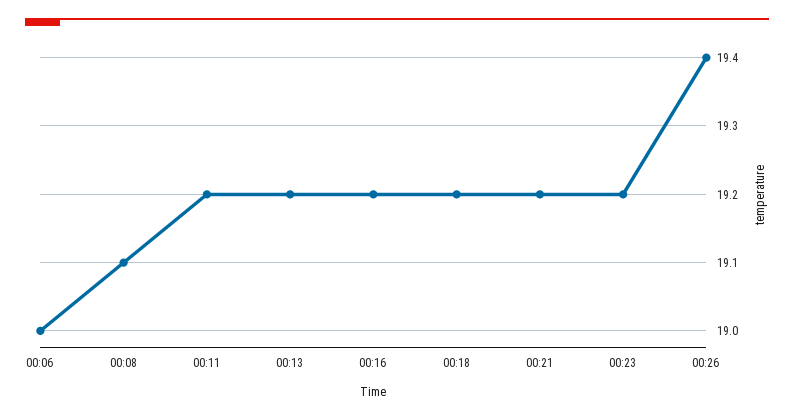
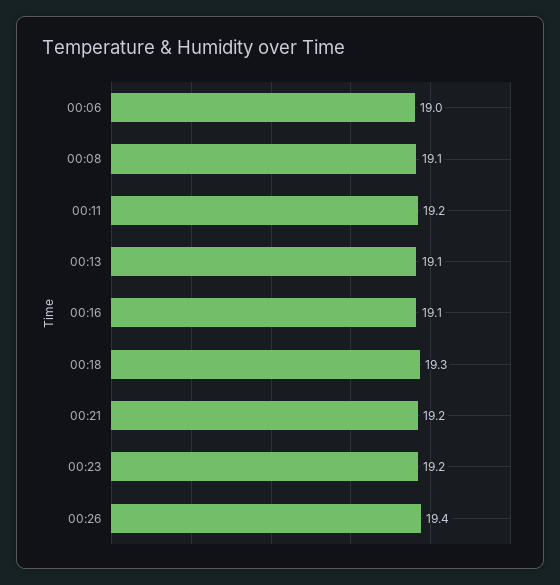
  {
    "00:06": 19,
    "00:08": 19.1,
    "00:11": 19.2,
-   "00:13": 19.2,
+   "00:13": 19.1,
-   "00:16": 19.2,
+   "00:16": 19.1,
-   "00:18": 19.2,
+   "00:18": 19.3,
    "00:21": 19.2,
    "00:23": 19.2,
    "00:26": 19.4
  }

